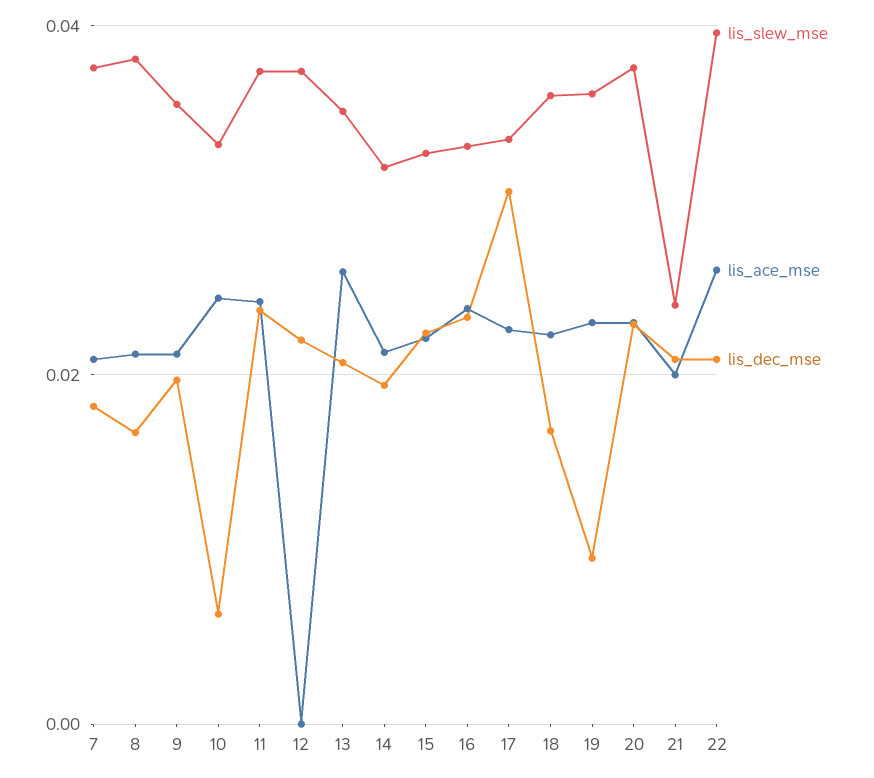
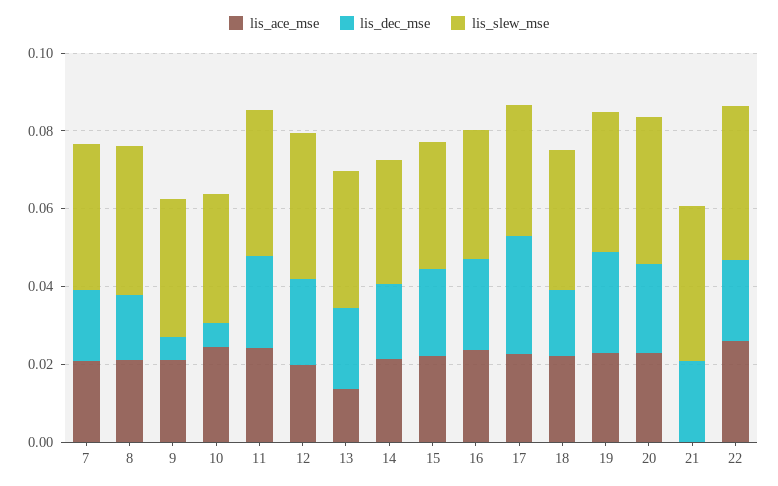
  {
    "lis_slew_mse": {
      "7": 0.038,
      "8": 0.038,
      "9": 0.036,
      "10": 0.034,
      "11": 0.038,
      "12": 0.038,
      "13": 0.036,
      "14": 0.032,
      "15": 0.032,
      "16": 0.034,
      "17": 0.034,
      "18": 0.036,
      "19": 0.036,
      "20": 0.038,
-     "21": 0.024,
+     "21": 0.04,
      "22": 0.04
    },
    "lis_ace_mse": {
      "7": 0.02,
      "8": 0.022,
      "9": 0.022,
      "10": 0.024,
      "11": 0.024,
-     "12": 0,
+     "12": 0.02,
-     "13": 0.026,
+     "13": 0.015,
      "14": 0.022,
      "15": 0.022,
      "16": 0.024,
      "17": 0.022,
      "18": 0.022,
      "19": 0.024,
      "20": 0.024,
-     "21": 0.02,
+     "21": 0,
      "22": 0.026
    },
    "lis_dec_mse": {
      "7": 0.018,
      "8": 0.016,
-     "9": 0.02,
+     "9": 0.005,
      "10": 0.006,
      "11": 0.024,
      "12": 0.022,
      "13": 0.02,
      "14": 0.02,
      "15": 0.022,
      "16": 0.024,
      "17": 0.03,
      "18": 0.016,
-     "19": 0.01,
+     "19": 0.025,
      "20": 0.022,
      "21": 0.02,
      "22": 0.02
    }
  }

